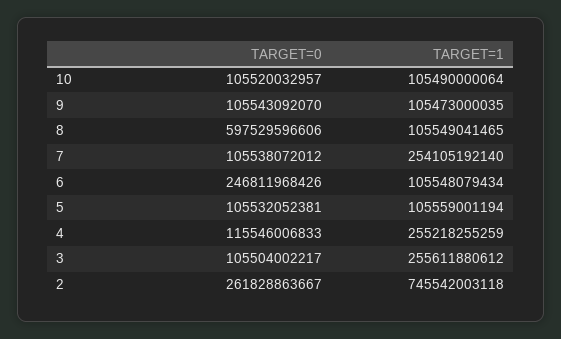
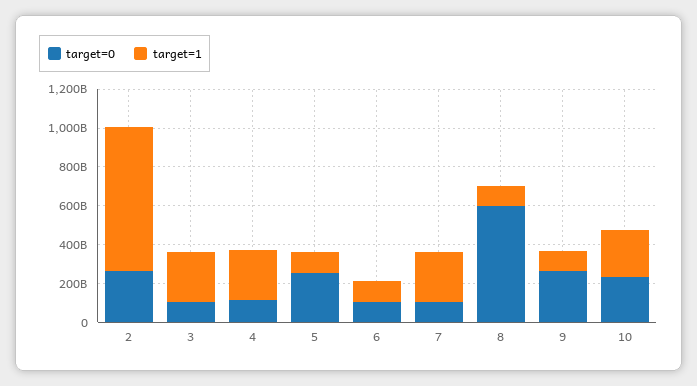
  {
    "TARGET=0": {
-     "10": 105520032957,
+     "10": 250000000000,
-     "9": 105543092070,
+     "9": 250000000000,
      "8": 597529596606,
      "7": 105538072012,
-     "6": 246811968426,
+     "6": 100000000000,
-     "5": 105532052381,
+     "5": 250000000000,
      "4": 115546006833,
      "3": 105504002217,
      "2": 261828863667
    },
    "TARGET=1": {
-     "10": 105490000064,
+     "10": 250000000000,
      "9": 105473000035,
      "8": 105549041465,
      "7": 254105192140,
      "6": 105548079434,
      "5": 105559001194,
      "4": 255218255259,
      "3": 255611880612,
      "2": 745542003118
    }
  }

